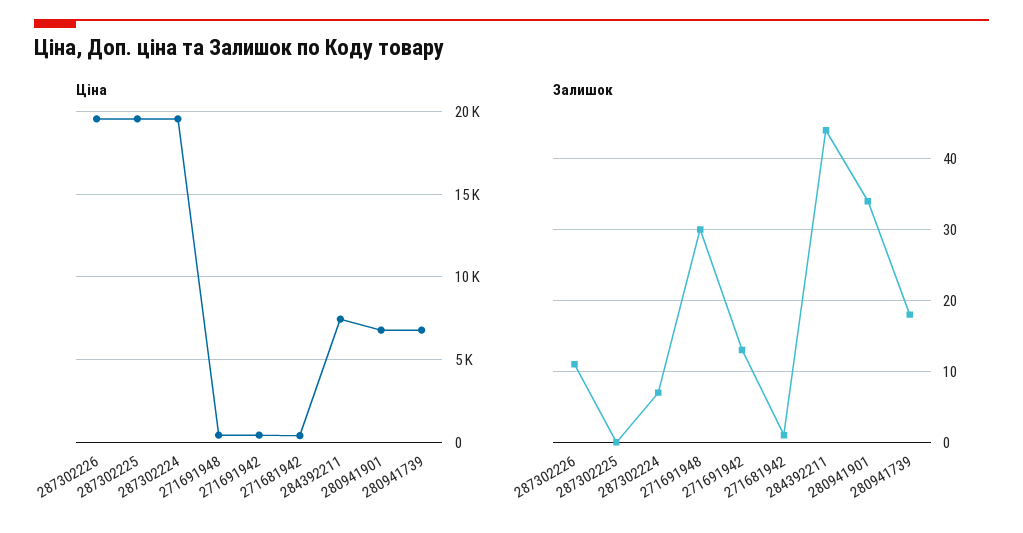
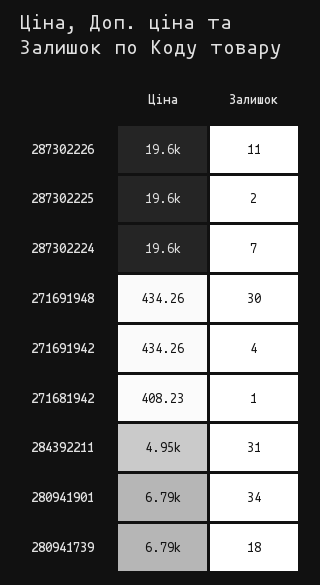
  {
    "Ціна": {
      "287302226": 19600,
      "287302225": 19600,
      "287302224": 19600,
      "271691948": 434.26,
      "271691942": 434.26,
      "271681942": 408.23,
-     "284392211": 7500,
+     "284392211": 4950,
      "280941901": 6790,
      "280941739": 6790
    },
    "Залишок": {
      "287302226": 11,
-     "287302225": 0,
+     "287302225": 2,
      "287302224": 7,
      "271691948": 30,
-     "271691942": 13,
+     "271691942": 4,
      "271681942": 1,
-     "284392211": 44,
+     "284392211": 31,
      "280941901": 34,
      "280941739": 18
    }
  }

